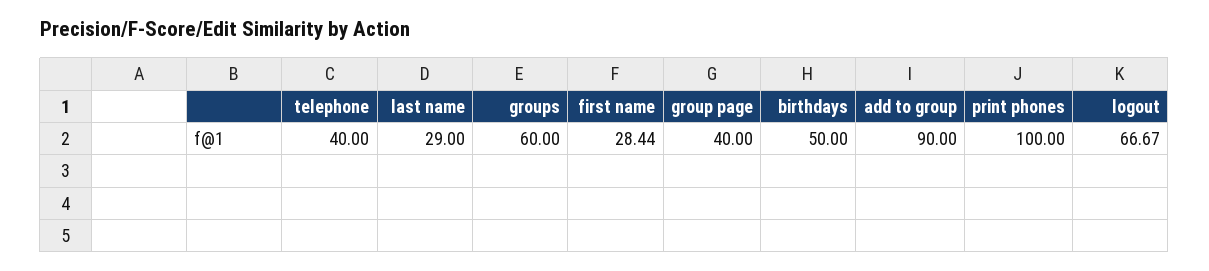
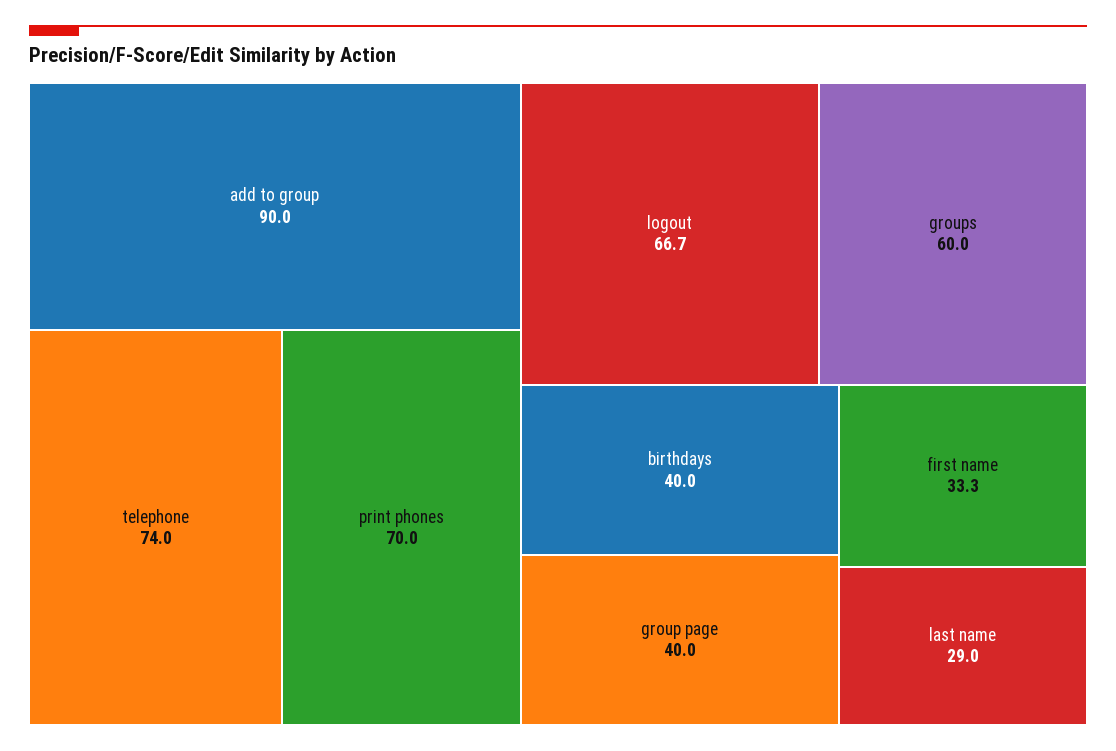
  {
-   "telephone": 40,
+   "telephone": 74,
    "last name": 29,
    "groups": 60,
-   "first name": 28.44,
+   "first name": 33.3,
    "group page": 40,
-   "birthdays": 50,
+   "birthdays": 40,
    "add to group": 90,
-   "print phones": 100,
+   "print phones": 70,
    "logout": 66.67
  }

